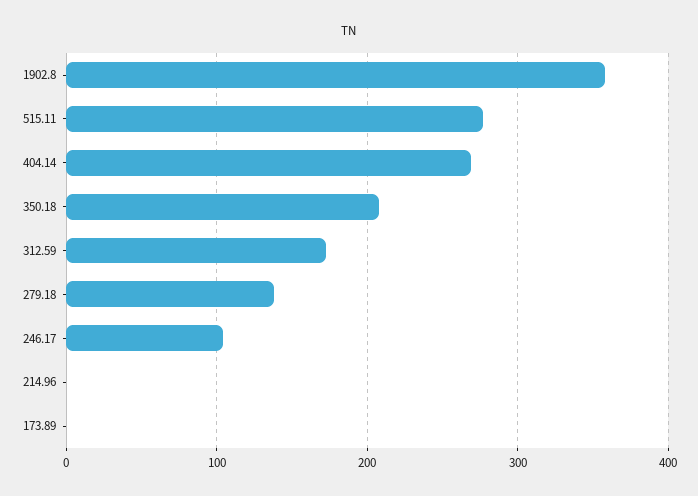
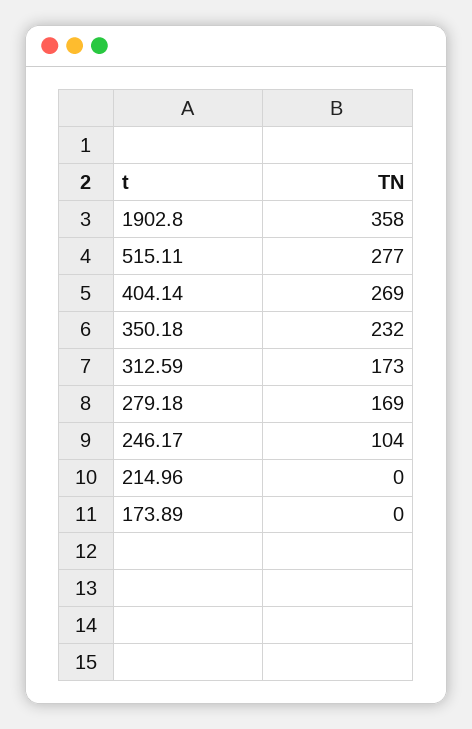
  {
    "1902.8": 358,
    "515.11": 277,
    "404.14": 269,
-   "350.18": 210,
+   "350.18": 232,
    "312.59": 173,
-   "279.18": 140,
+   "279.18": 169,
    "246.17": 104,
    "214.96": 0,
    "173.89": 0
  }

